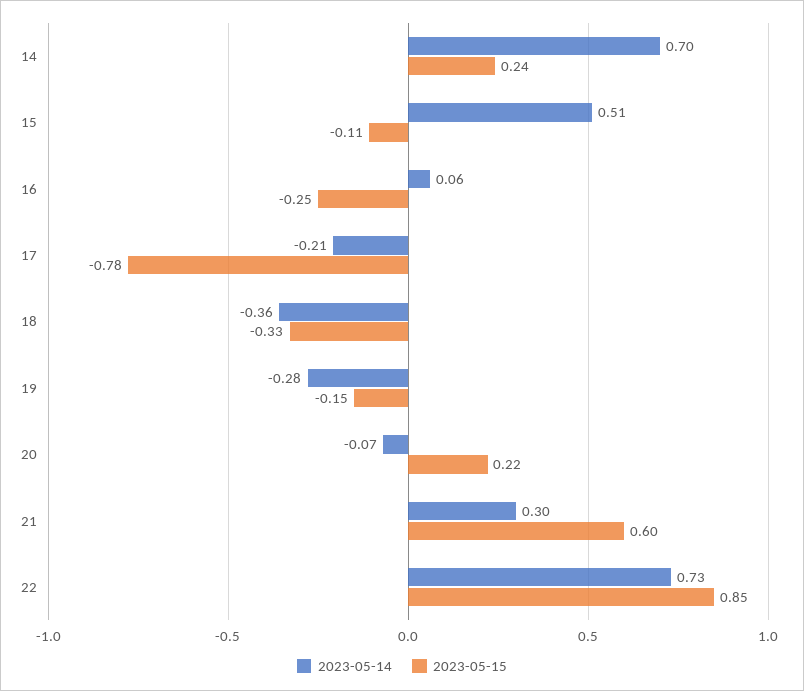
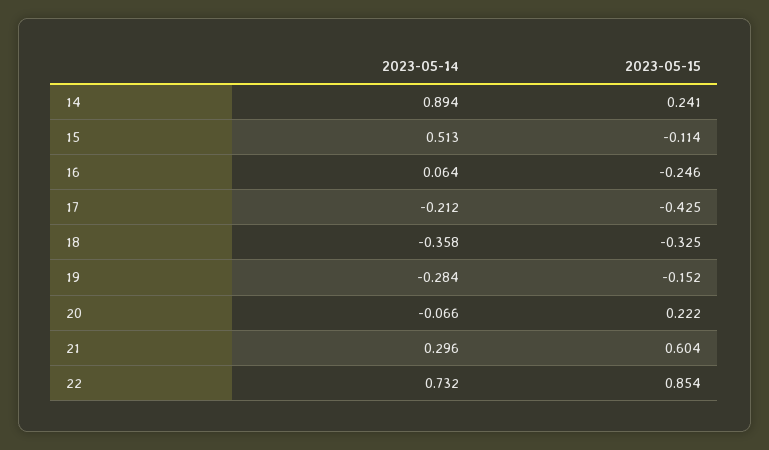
  {
    "2023-05-14": {
-     "14": 0.7,
+     "14": 0.894,
      "15": 0.513,
      "16": 0.064,
      "17": -0.212,
      "18": -0.358,
      "19": -0.284,
      "20": -0.066,
      "21": 0.296,
      "22": 0.732
    },
    "2023-05-15": {
      "14": 0.241,
      "15": -0.114,
      "16": -0.246,
-     "17": -0.78,
+     "17": -0.425,
      "18": -0.325,
      "19": -0.152,
      "20": 0.222,
      "21": 0.604,
      "22": 0.854
    }
  }

